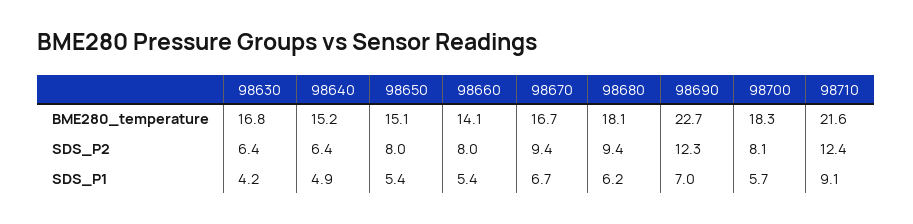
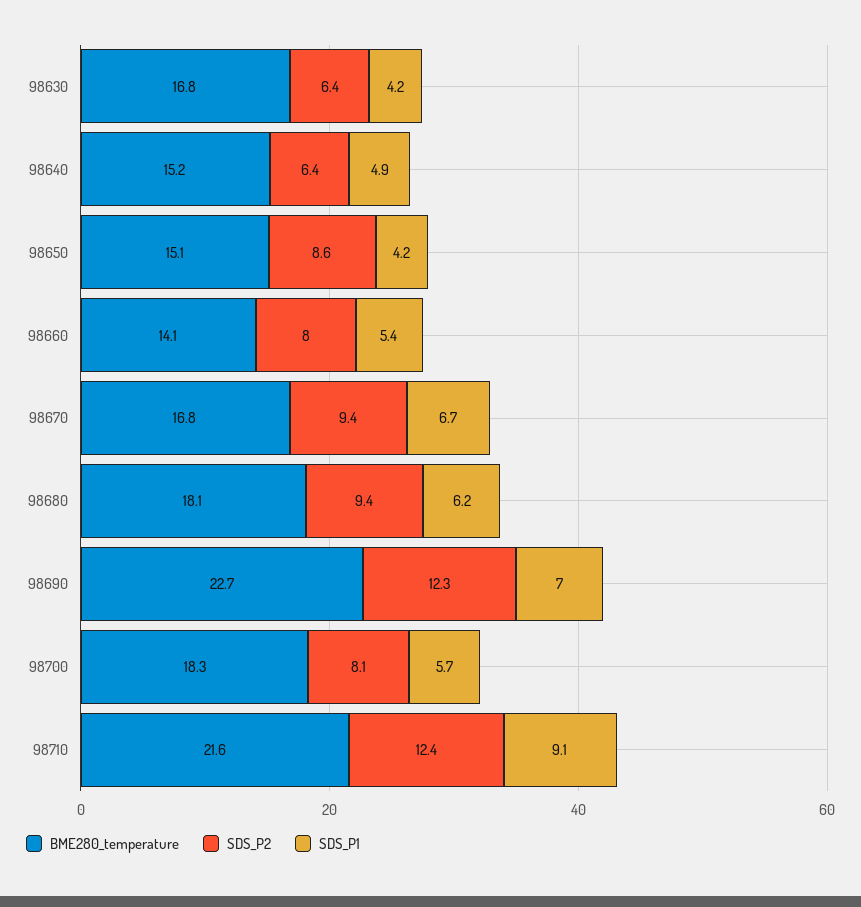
  {
    "BME280_temperature": {
      "98630": 16.8,
      "98640": 15.2,
      "98650": 15.1,
      "98660": 14.1,
-     "98670": 16.7,
+     "98670": 16.8,
      "98680": 18.1,
      "98690": 22.7,
      "98700": 18.3,
      "98710": 21.6
    },
    "SDS_P2": {
      "98630": 6.4,
      "98640": 6.4,
-     "98650": 8,
+     "98650": 8.6,
      "98660": 8,
      "98670": 9.4,
      "98680": 9.4,
      "98690": 12.3,
      "98700": 8.1,
      "98710": 12.4
    },
    "SDS_P1": {
      "98630": 4.2,
      "98640": 4.9,
-     "98650": 5.4,
+     "98650": 4.2,
      "98660": 5.4,
      "98670": 6.7,
      "98680": 6.2,
      "98690": 7,
      "98700": 5.7,
      "98710": 9.1
    }
  }

